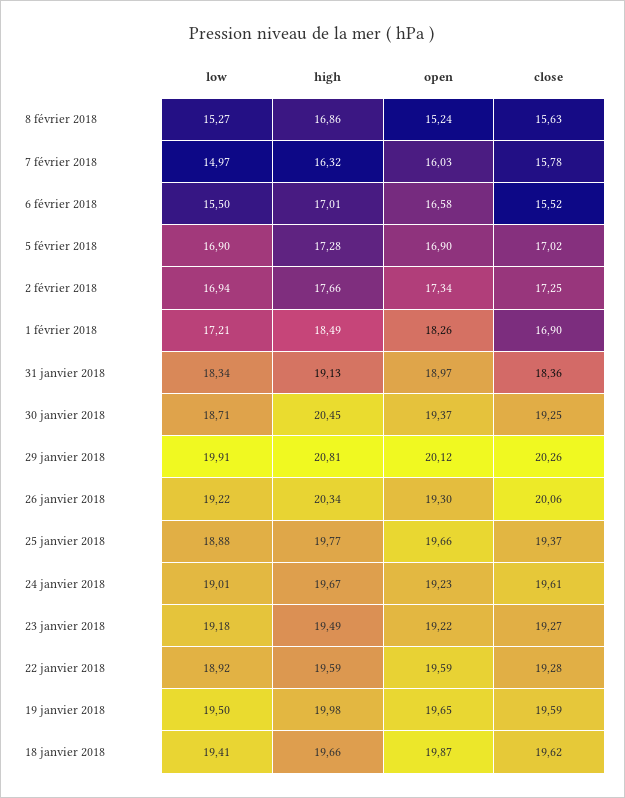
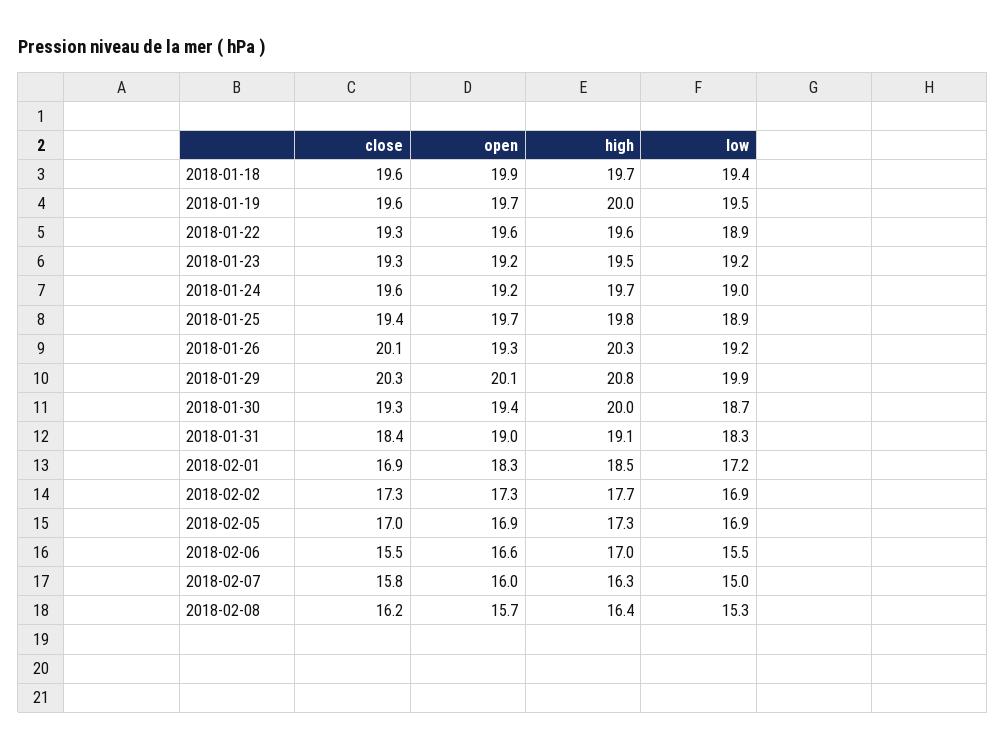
  {
    "low": {
      "8 février 2018": 15.27,
      "7 février 2018": 14.97,
      "6 février 2018": 15.5,
      "5 février 2018": 16.9,
      "2 février 2018": 16.94,
      "1 février 2018": 17.21,
      "31 janvier 2018": 18.34,
      "30 janvier 2018": 18.71,
      "29 janvier 2018": 19.91,
      "26 janvier 2018": 19.22,
      "25 janvier 2018": 18.88,
      "24 janvier 2018": 19.01,
      "23 janvier 2018": 19.18,
      "22 janvier 2018": 18.92,
      "19 janvier 2018": 19.5,
      "18 janvier 2018": 19.41
    },
    "high": {
-     "8 février 2018": 16.86,
+     "8 février 2018": 16.4,
      "7 février 2018": 16.32,
      "6 février 2018": 17.01,
      "5 février 2018": 17.28,
      "2 février 2018": 17.66,
      "1 février 2018": 18.49,
      "31 janvier 2018": 19.13,
-     "30 janvier 2018": 20.45,
+     "30 janvier 2018": 20,
      "29 janvier 2018": 20.81,
      "26 janvier 2018": 20.34,
      "25 janvier 2018": 19.77,
      "24 janvier 2018": 19.67,
      "23 janvier 2018": 19.49,
      "22 janvier 2018": 19.59,
      "19 janvier 2018": 19.98,
      "18 janvier 2018": 19.66
    },
    "open": {
-     "8 février 2018": 15.24,
+     "8 février 2018": 15.7,
      "7 février 2018": 16.03,
      "6 février 2018": 16.58,
      "5 février 2018": 16.9,
      "2 février 2018": 17.34,
      "1 février 2018": 18.26,
      "31 janvier 2018": 18.97,
      "30 janvier 2018": 19.37,
      "29 janvier 2018": 20.12,
      "26 janvier 2018": 19.3,
      "25 janvier 2018": 19.66,
      "24 janvier 2018": 19.23,
      "23 janvier 2018": 19.22,
      "22 janvier 2018": 19.59,
      "19 janvier 2018": 19.65,
      "18 janvier 2018": 19.87
    },
    "close": {
-     "8 février 2018": 15.63,
+     "8 février 2018": 16.2,
      "7 février 2018": 15.78,
      "6 février 2018": 15.52,
      "5 février 2018": 17.02,
      "2 février 2018": 17.25,
      "1 février 2018": 16.9,
      "31 janvier 2018": 18.36,
      "30 janvier 2018": 19.25,
      "29 janvier 2018": 20.26,
      "26 janvier 2018": 20.06,
      "25 janvier 2018": 19.37,
      "24 janvier 2018": 19.61,
      "23 janvier 2018": 19.27,
      "22 janvier 2018": 19.28,
      "19 janvier 2018": 19.59,
      "18 janvier 2018": 19.62
    }
  }

